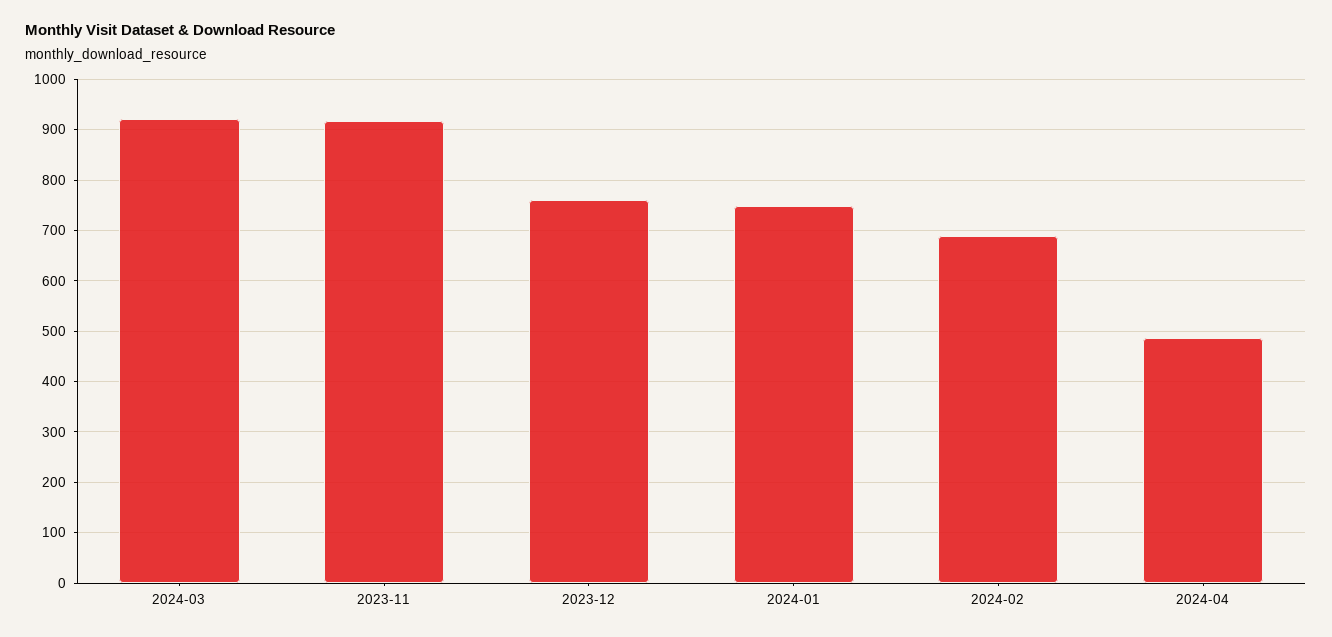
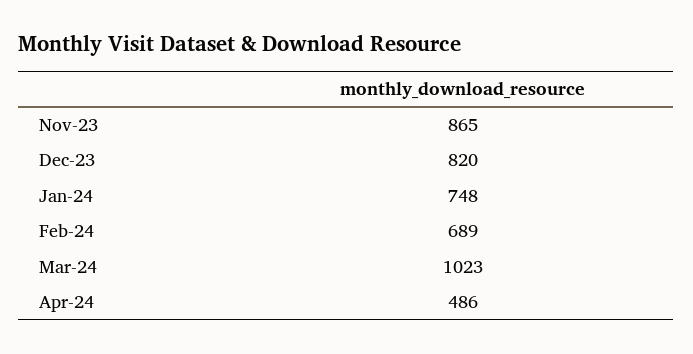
  {
-   "2024-03": 920,
+   "2024-03": 1023,
-   "2023-11": 920,
+   "2023-11": 865,
-   "2023-12": 760,
+   "2023-12": 820,
    "2024-01": 748,
    "2024-02": 689,
    "2024-04": 486
  }

